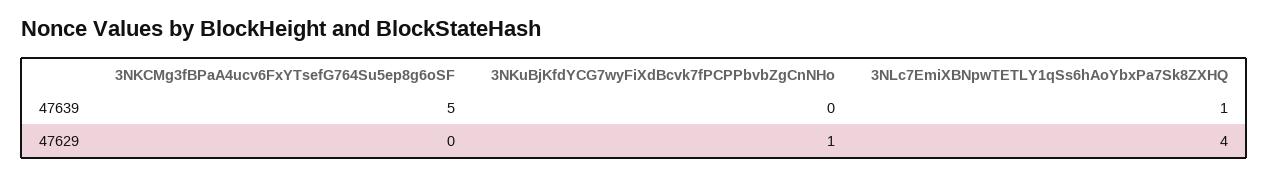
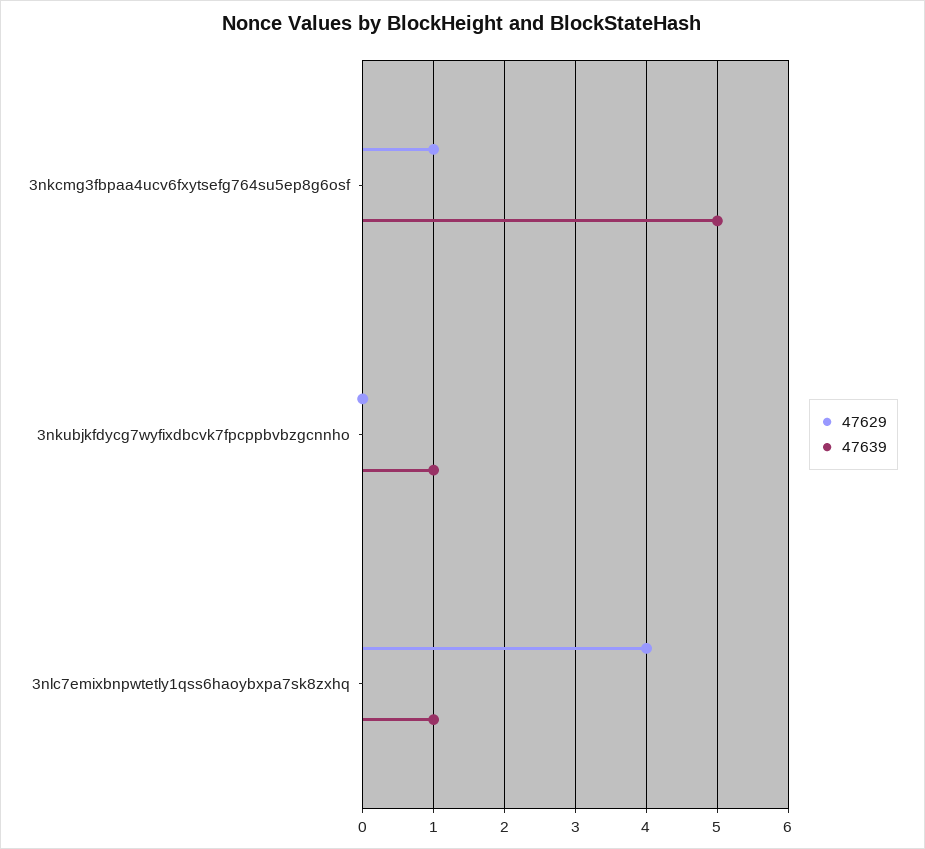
  {
    "47639": {
      "3NKCMg3fBPaA4ucv6FxYTsefG764Su5ep8g6oSF": 5,
-     "3NKuBjKfdYCG7wyFiXdBcvk7fPCPPbvbZgCnNHo": 0,
+     "3NKuBjKfdYCG7wyFiXdBcvk7fPCPPbvbZgCnNHo": 1,
      "3NLc7EmiXBNpwTETLY1qSs6hAoYbxPa7Sk8ZXHQ": 1
    },
    "47629": {
-     "3NKCMg3fBPaA4ucv6FxYTsefG764Su5ep8g6oSF": 0,
+     "3NKCMg3fBPaA4ucv6FxYTsefG764Su5ep8g6oSF": 1,
-     "3NKuBjKfdYCG7wyFiXdBcvk7fPCPPbvbZgCnNHo": 1,
+     "3NKuBjKfdYCG7wyFiXdBcvk7fPCPPbvbZgCnNHo": 0,
      "3NLc7EmiXBNpwTETLY1qSs6hAoYbxPa7Sk8ZXHQ": 4
    }
  }

